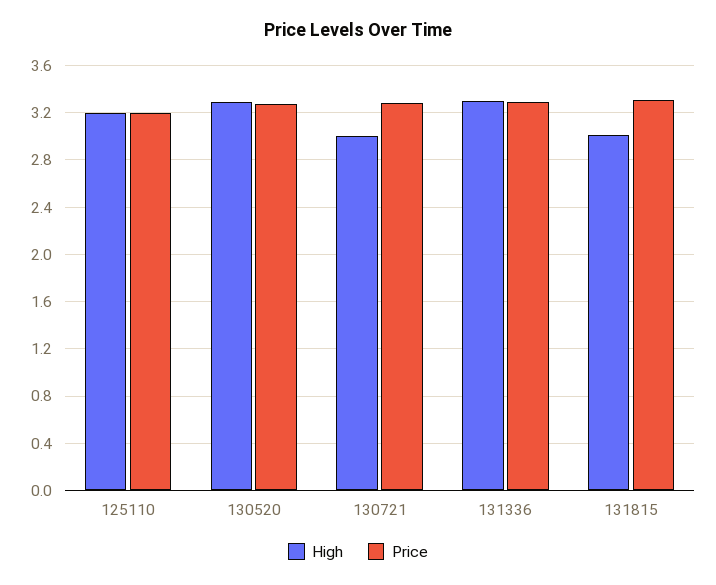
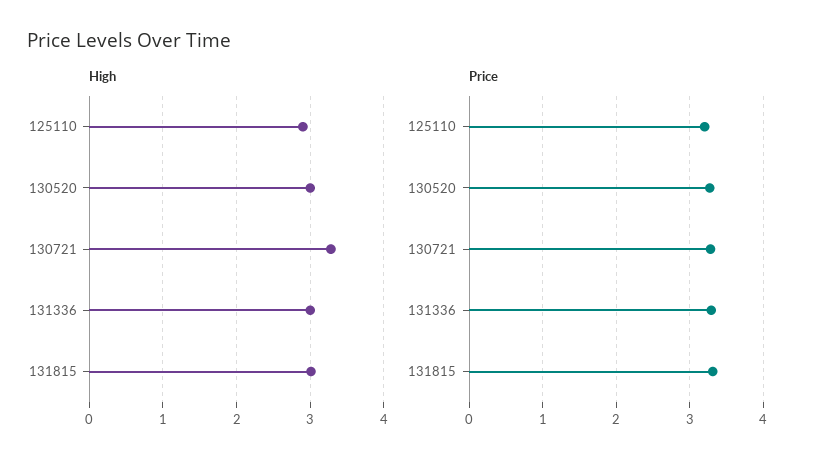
  {
    "High": {
-     "125110": 3.2,
+     "125110": 2.9,
-     "130520": 3.3,
+     "130520": 3,
-     "130721": 3,
+     "130721": 3.3,
-     "131336": 3.3,
+     "131336": 3,
      "131815": 3
    },
    "Price": {
      "125110": 3.2,
      "130520": 3.3,
      "130721": 3.3,
      "131336": 3.3,
      "131815": 3.3
    }
  }

